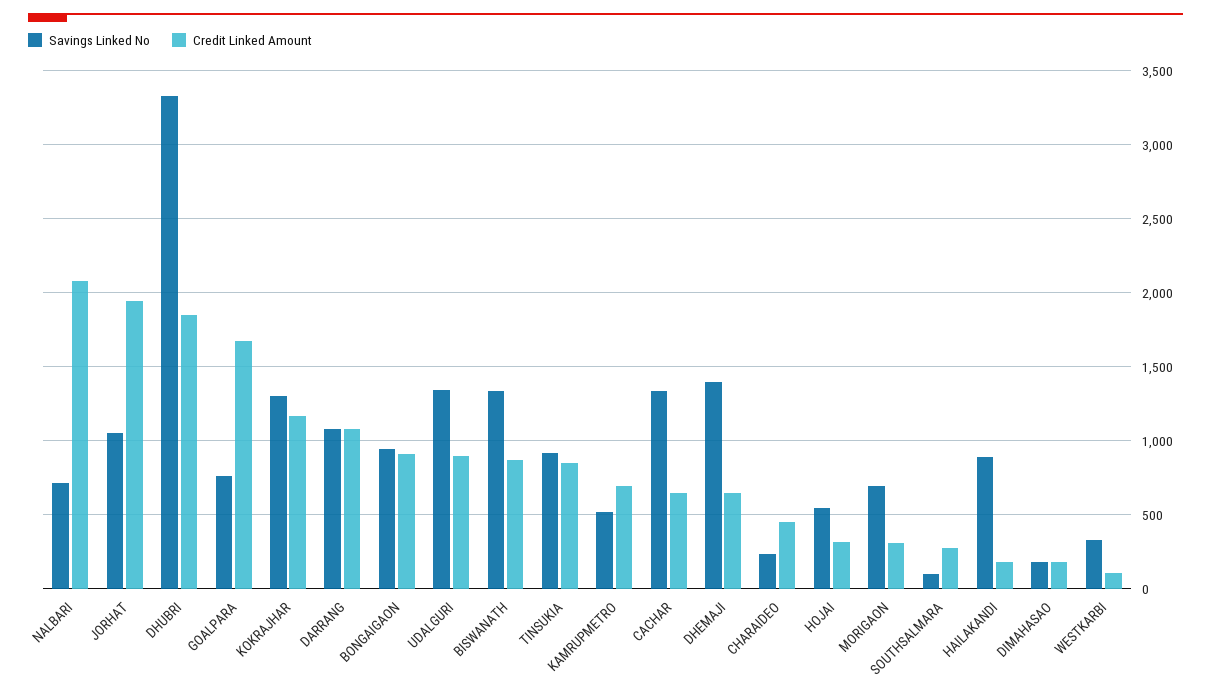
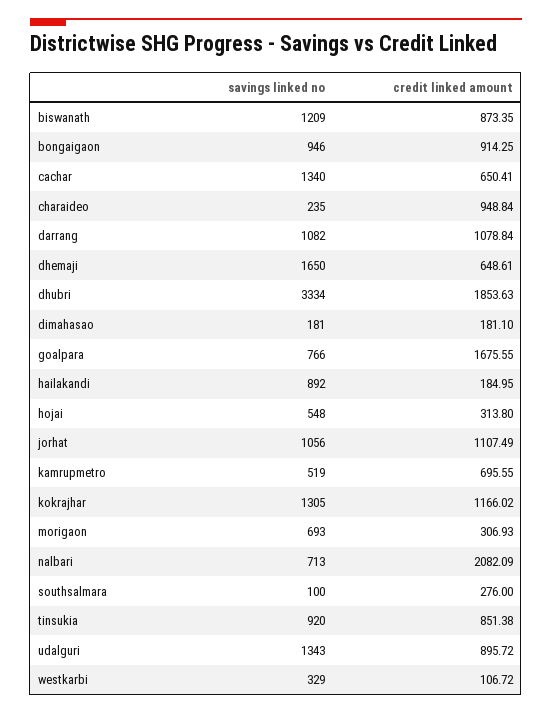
  {
    "Savings Linked No": {
      "NALBARI": 713,
      "JORHAT": 1056,
      "DHUBRI": 3334,
      "GOALPARA": 766,
      "KOKRAJHAR": 1305,
      "DARRANG": 1082,
      "BONGAIGAON": 946,
      "UDALGURI": 1343,
-     "BISWANATH": 1350,
+     "BISWANATH": 1209,
      "TINSUKIA": 920,
      "KAMRUPMETRO": 519,
      "CACHAR": 1340,
-     "DHEMAJI": 1400,
+     "DHEMAJI": 1650,
      "CHARAIDEO": 235,
      "HOJAI": 548,
      "MORIGAON": 693,
      "SOUTHSALMARA": 100,
      "HAILAKANDI": 892,
      "DIMAHASAO": 181,
      "WESTKARBI": 329
    },
    "Credit Linked Amount": {
      "NALBARI": 2082.09,
-     "JORHAT": 1950,
+     "JORHAT": 1107.49,
      "DHUBRI": 1853.63,
      "GOALPARA": 1675.55,
      "KOKRAJHAR": 1166.02,
      "DARRANG": 1078.84,
      "BONGAIGAON": 914.25,
      "UDALGURI": 895.72,
      "BISWANATH": 873.35,
      "TINSUKIA": 851.38,
      "KAMRUPMETRO": 695.55,
      "CACHAR": 650.41,
      "DHEMAJI": 648.61,
-     "CHARAIDEO": 450,
+     "CHARAIDEO": 948.84,
      "HOJAI": 313.8,
      "MORIGAON": 306.93,
      "SOUTHSALMARA": 276,
      "HAILAKANDI": 184.95,
      "DIMAHASAO": 181.1,
      "WESTKARBI": 106.72
    }
  }

